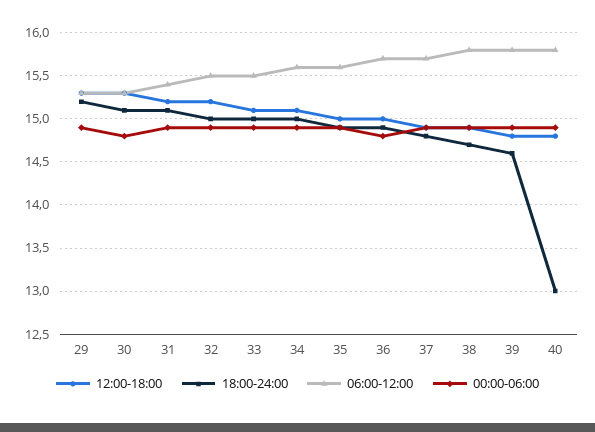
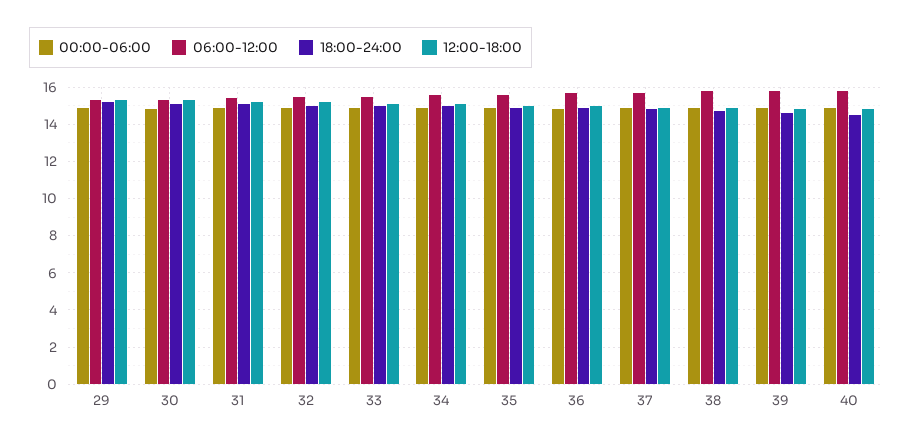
  {
    "12:00-18:00": {
      "29": 15.3,
      "30": 15.3,
      "31": 15.2,
      "32": 15.2,
      "33": 15.1,
      "34": 15.1,
      "35": 15,
      "36": 15,
      "37": 14.9,
      "38": 14.9,
      "39": 14.8,
      "40": 14.8
    },
    "18:00-24:00": {
      "29": 15.2,
      "30": 15.1,
      "31": 15.1,
      "32": 15,
      "33": 15,
      "34": 15,
      "35": 14.9,
      "36": 14.9,
      "37": 14.8,
      "38": 14.7,
      "39": 14.6,
-     "40": 13
+     "40": 14.5
    },
    "06:00-12:00": {
      "29": 15.3,
      "30": 15.3,
      "31": 15.4,
      "32": 15.5,
      "33": 15.5,
      "34": 15.6,
      "35": 15.6,
      "36": 15.7,
      "37": 15.7,
      "38": 15.8,
      "39": 15.8,
      "40": 15.8
    },
    "00:00-06:00": {
      "29": 14.9,
      "30": 14.8,
      "31": 14.9,
      "32": 14.9,
      "33": 14.9,
      "34": 14.9,
      "35": 14.9,
      "36": 14.8,
      "37": 14.9,
      "38": 14.9,
      "39": 14.9,
      "40": 14.9
    }
  }

